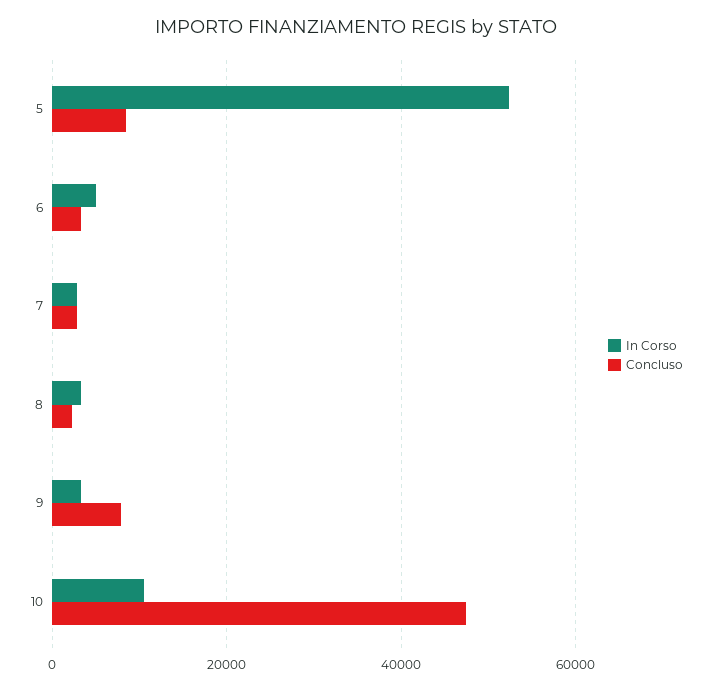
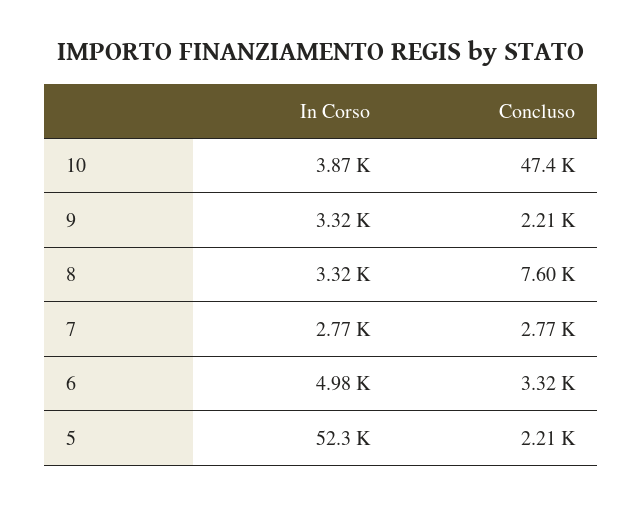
  {
    "In Corso": {
      "5": 52300,
      "6": 4980,
      "7": 2770,
      "8": 3320,
      "9": 3320,
-     "10": 10000
+     "10": 3870
    },
    "Concluso": {
-     "5": 8000,
+     "5": 2210,
      "6": 3320,
      "7": 2770,
-     "8": 2000,
+     "8": 7600,
-     "9": 8000,
+     "9": 2210,
      "10": 47400
    }
  }

